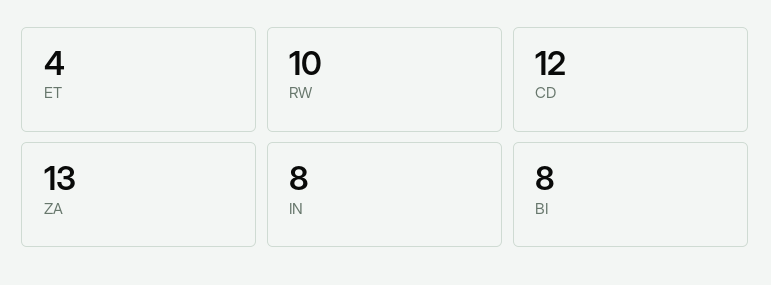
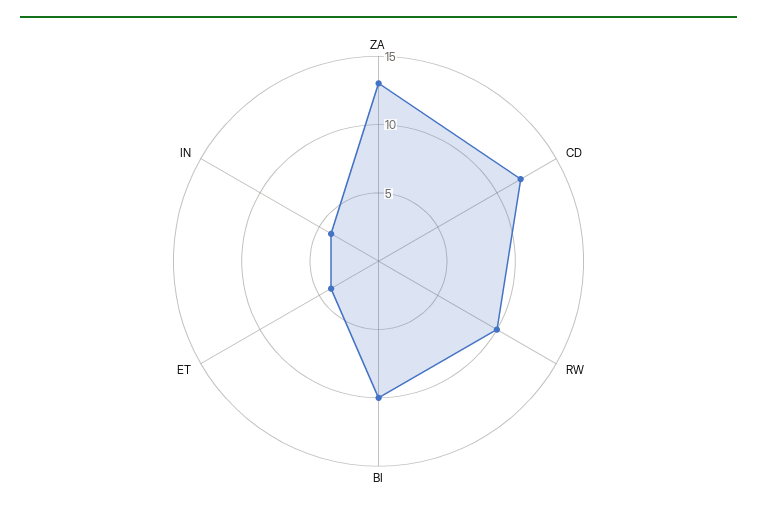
  {
    "ET": 4,
    "RW": 10,
    "CD": 12,
    "ZA": 13,
-   "IN": 8,
+   "IN": 4,
-   "BI": 8
+   "BI": 10
  }

